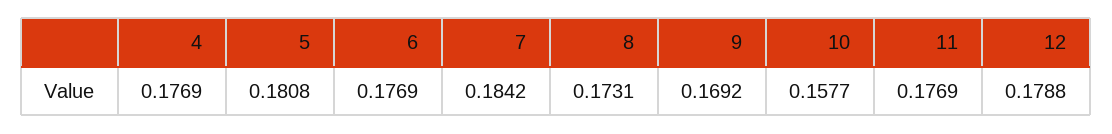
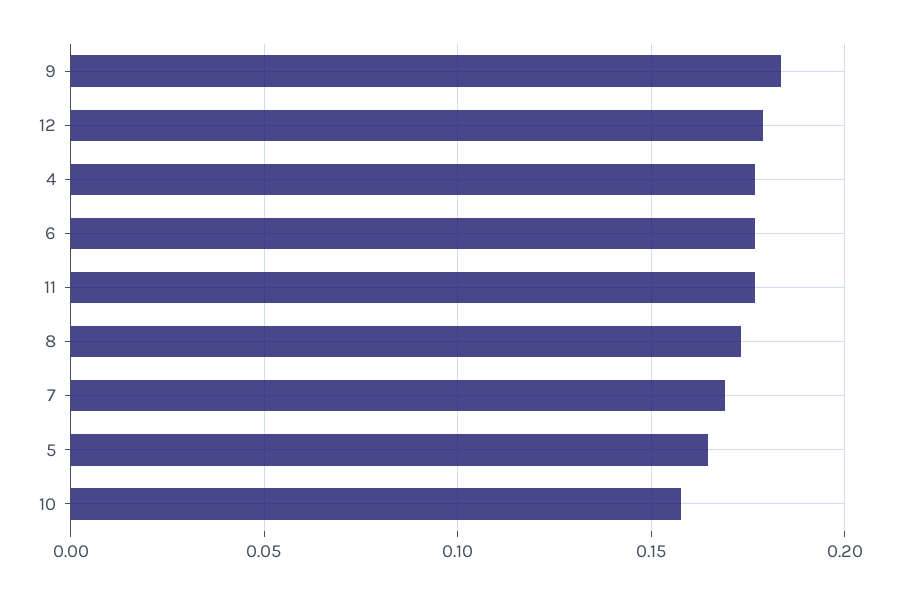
  {
    "4": 0.1769,
-   "5": 0.1808,
+   "5": 0.165,
    "6": 0.1769,
-   "7": 0.1842,
+   "7": 0.17,
    "8": 0.1731,
-   "9": 0.1692,
+   "9": 0.185,
    "10": 0.1577,
    "11": 0.1769,
    "12": 0.1788
  }

